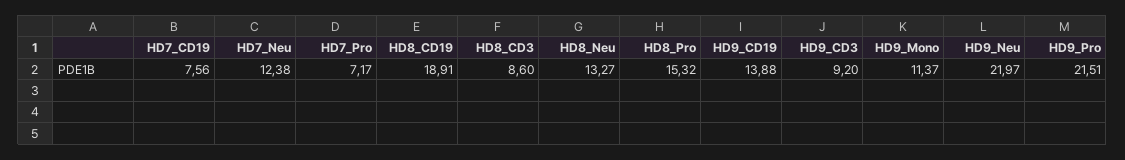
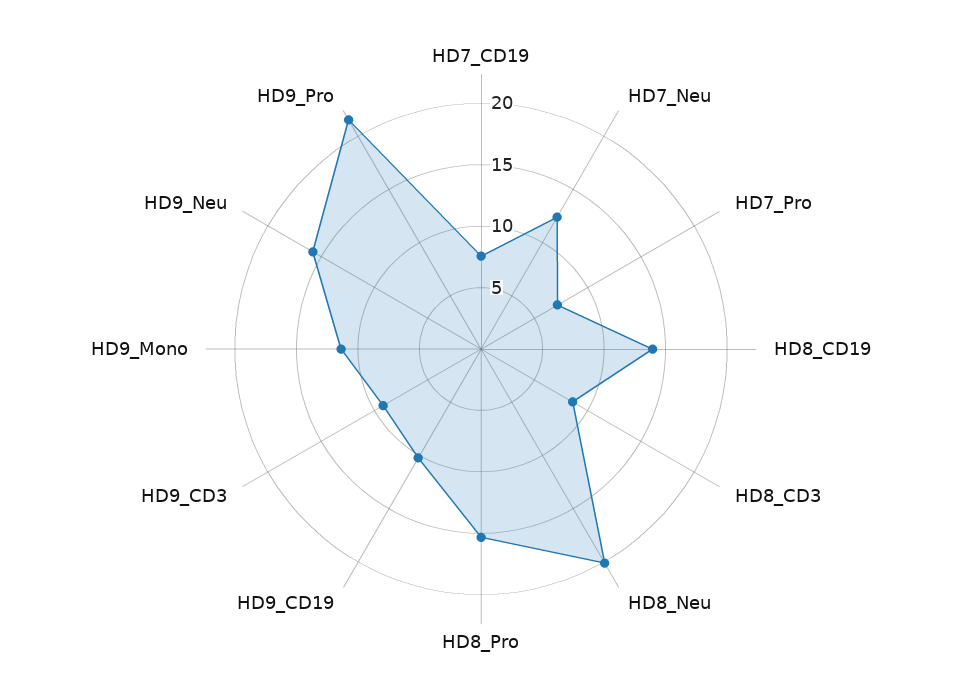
  {
    "HD7_CD19": 7.56,
    "HD7_Neu": 12.38,
    "HD7_Pro": 7.17,
-   "HD8_CD19": 18.91,
+   "HD8_CD19": 14,
    "HD8_CD3": 8.6,
-   "HD8_Neu": 13.27,
+   "HD8_Neu": 20,
    "HD8_Pro": 15.32,
-   "HD9_CD19": 13.88,
+   "HD9_CD19": 10,
    "HD9_CD3": 9.2,
    "HD9_Mono": 11.37,
-   "HD9_Neu": 21.97,
+   "HD9_Neu": 16,
    "HD9_Pro": 21.51
  }

